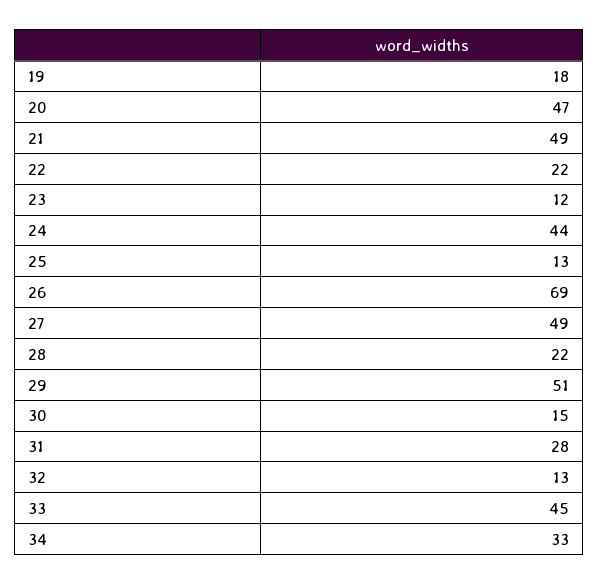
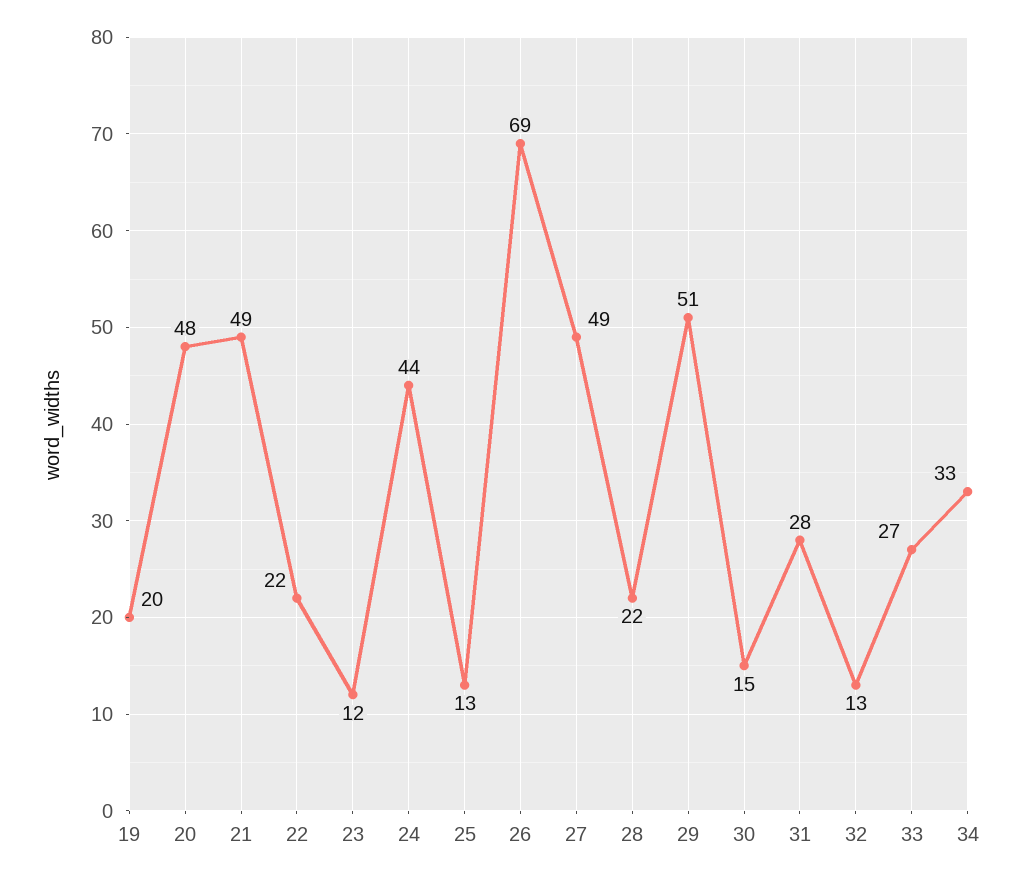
  {
-   "19": 18,
+   "19": 20,
-   "20": 47,
+   "20": 48,
    "21": 49,
    "22": 22,
    "23": 12,
    "24": 44,
    "25": 13,
    "26": 69,
    "27": 49,
    "28": 22,
    "29": 51,
    "30": 15,
    "31": 28,
    "32": 13,
-   "33": 45,
+   "33": 27,
    "34": 33
  }

